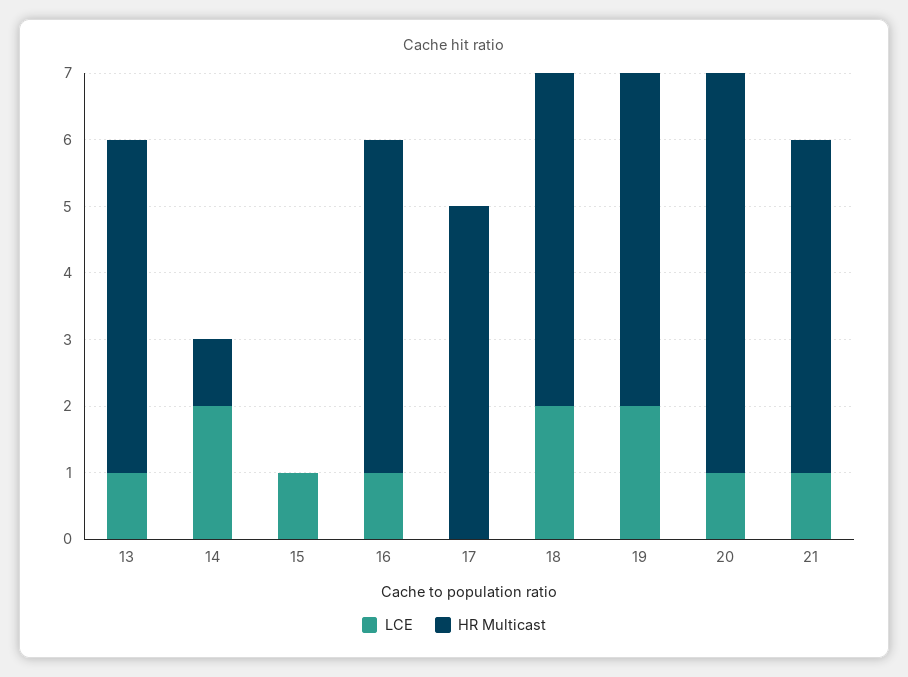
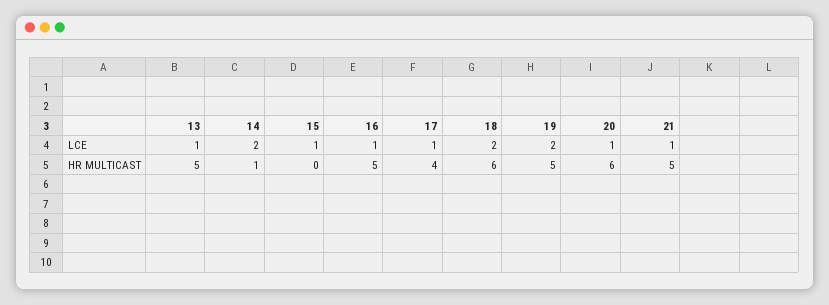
  {
    "LCE": {
      "13": 1,
      "14": 2,
      "15": 1,
      "16": 1,
-     "17": 0,
+     "17": 1,
      "18": 2,
      "19": 2,
      "20": 1,
      "21": 1
    },
    "HR Multicast": {
      "13": 5,
      "14": 1,
      "15": 0,
      "16": 5,
-     "17": 5,
+     "17": 4,
-     "18": 5,
+     "18": 6,
      "19": 5,
      "20": 6,
      "21": 5
    }
  }

